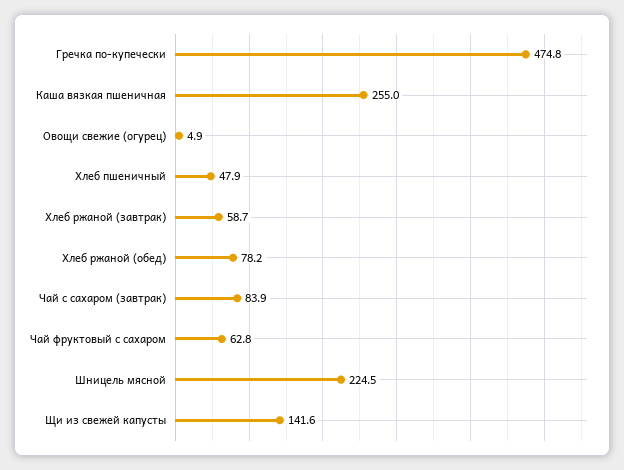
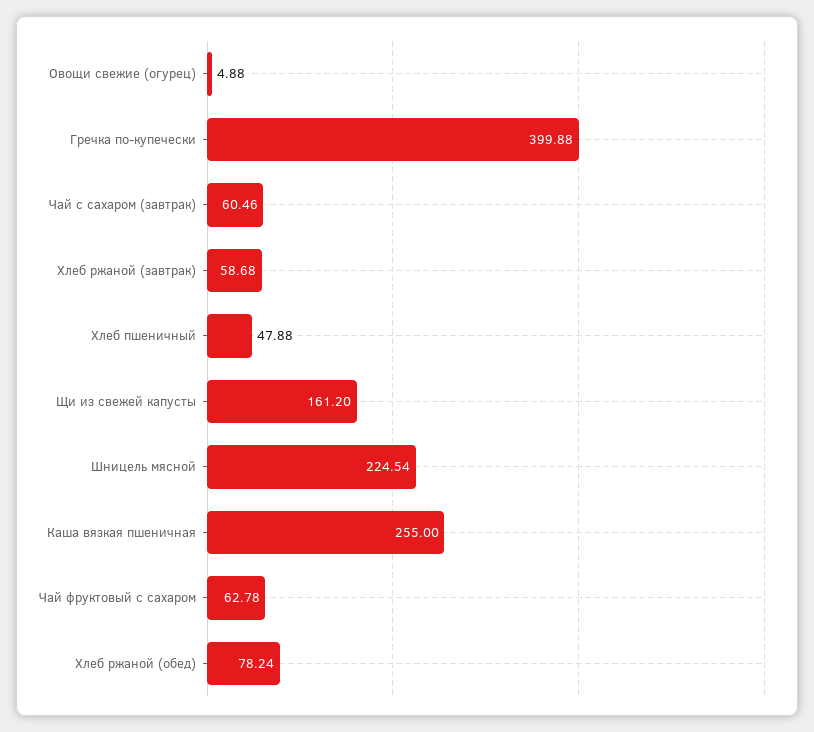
  {
-   "Гречка по-купечески": 474.8,
+   "Гречка по-купечески": 399.88,
    "Каша вязкая пшеничная": 255,
    "Овощи свежие (огурец)": 4.88,
    "Хлеб пшеничный": 47.88,
    "Хлеб ржаной (завтрак)": 58.68,
    "Хлеб ржаной (обед)": 78.24,
-   "Чай с сахаром (завтрак)": 83.9,
+   "Чай с сахаром (завтрак)": 60.46,
    "Чай фруктовый с сахаром": 62.78,
    "Шницель мясной": 224.54,
-   "Щи из свежей капусты": 141.6
+   "Щи из свежей капусты": 161.2
  }

